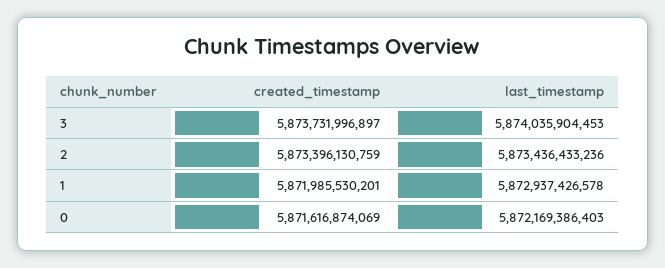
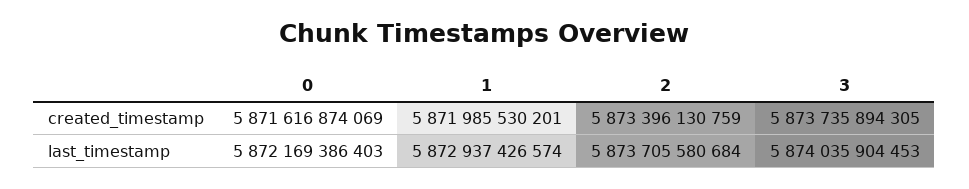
  {
    "created_timestamp": {
-     "3": 5873731996897,
+     "3": 5873735894305,
      "2": 5873396130759,
      "1": 5871985530201,
      "0": 5871616874069
    },
    "last_timestamp": {
      "3": 5874035904453,
-     "2": 5873436433236,
+     "2": 5873705580684,
-     "1": 5872937426578,
+     "1": 5872937426574,
      "0": 5872169386403
    }
  }

